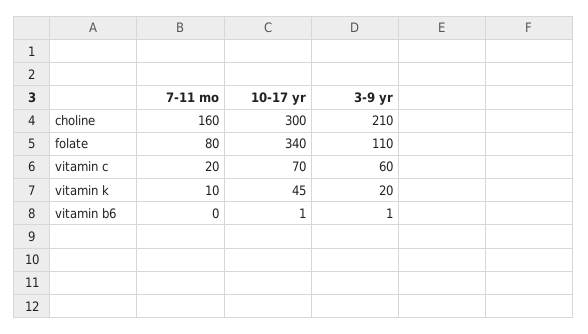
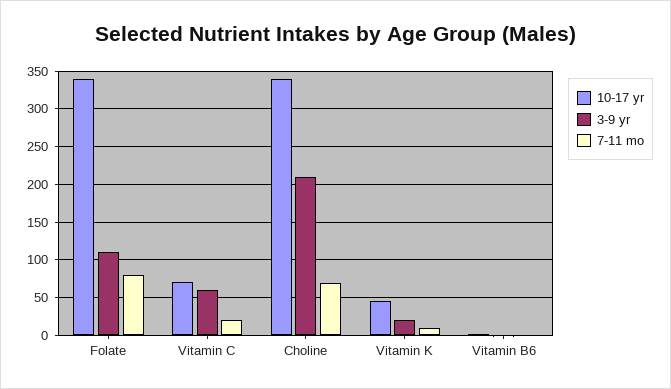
  {
    "7-11 mo": {
-     "choline": 160,
+     "choline": 70,
      "folate": 80,
      "vitamin c": 20,
      "vitamin k": 10,
      "vitamin b6": 0
    },
    "10-17 yr": {
-     "choline": 300,
+     "choline": 340,
      "folate": 340,
      "vitamin c": 70,
      "vitamin k": 45,
      "vitamin b6": 1
    },
    "3-9 yr": {
      "choline": 210,
      "folate": 110,
      "vitamin c": 60,
      "vitamin k": 20,
      "vitamin b6": 1
    }
  }

